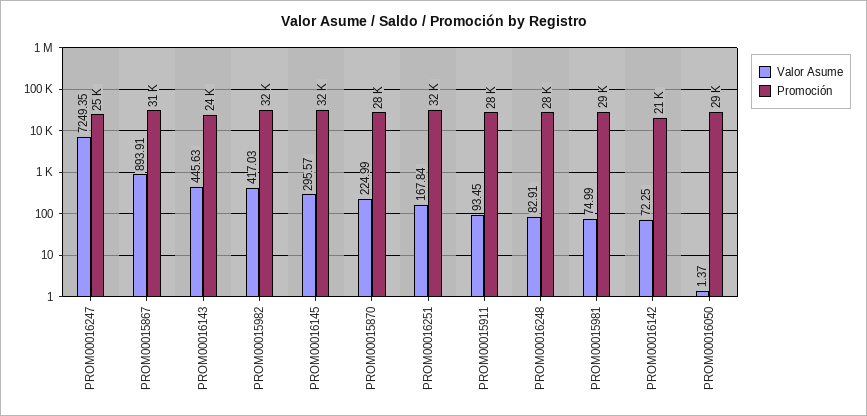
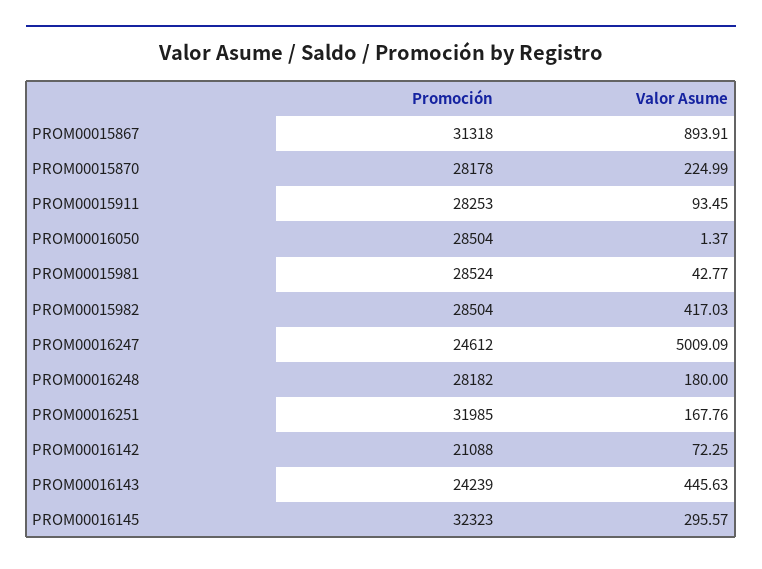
  {
    "Valor Asume": {
-     "PROM00016247": 7249.35,
+     "PROM00016247": 5009.09,
      "PROM00015867": 893.91,
      "PROM00016143": 445.63,
      "PROM00015982": 417.03,
      "PROM00016145": 295.57,
      "PROM00015870": 224.99,
-     "PROM00016251": 167.84,
+     "PROM00016251": 167.76,
      "PROM00015911": 93.45,
-     "PROM00016248": 82.91,
+     "PROM00016248": 180,
-     "PROM00015981": 74.99,
+     "PROM00015981": 42.77,
      "PROM00016142": 72.25,
      "PROM00016050": 1.37
    },
    "Promoción": {
      "PROM00016247": 24612,
      "PROM00015867": 31318,
      "PROM00016143": 24239,
-     "PROM00015982": 32000,
+     "PROM00015982": 28504,
      "PROM00016145": 32323,
      "PROM00015870": 28178,
      "PROM00016251": 31985,
      "PROM00015911": 28253,
      "PROM00016248": 28182,
      "PROM00015981": 28524,
      "PROM00016142": 21088,
      "PROM00016050": 28504
    }
  }

